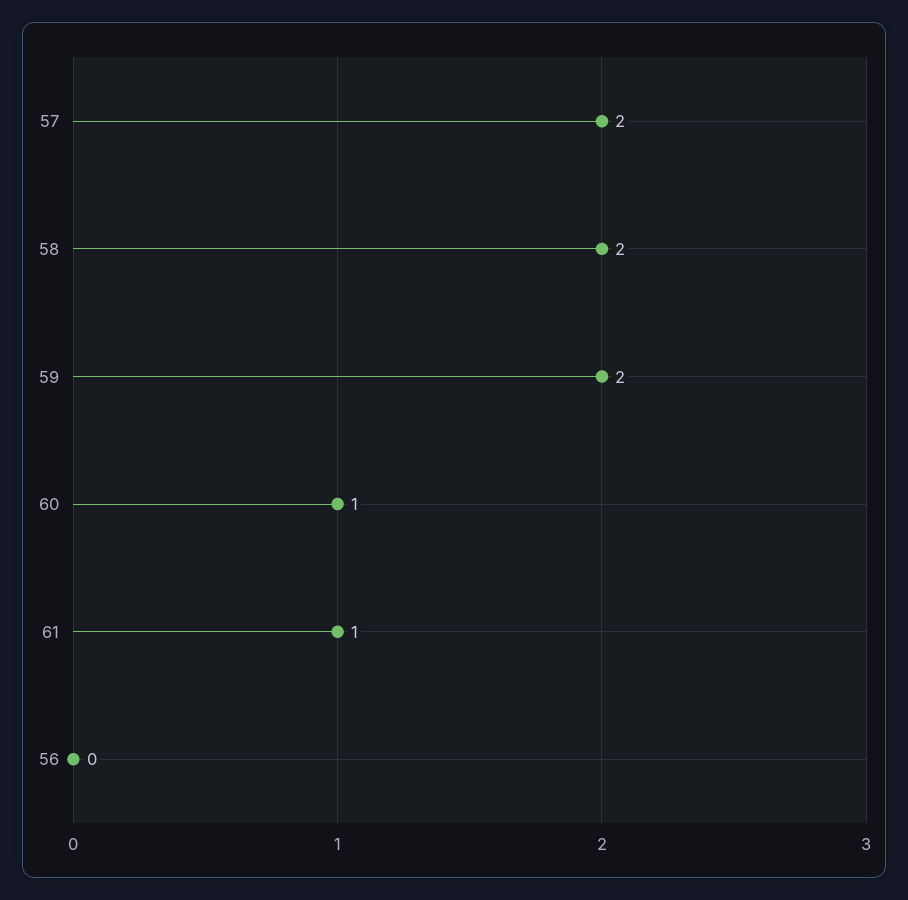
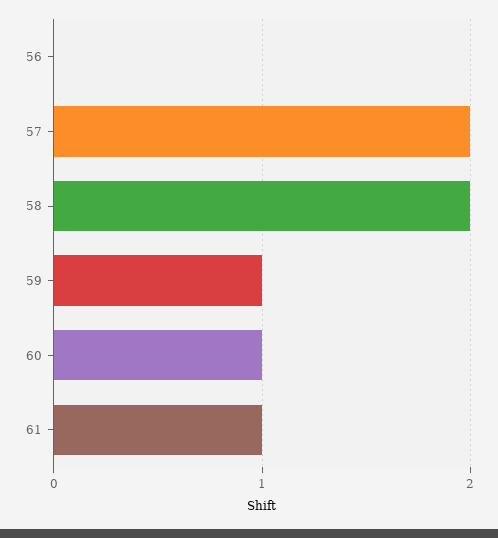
  {
    "57": 2,
    "58": 2,
-   "59": 2,
+   "59": 1,
    "60": 1,
    "61": 1,
    "56": 0
  }

